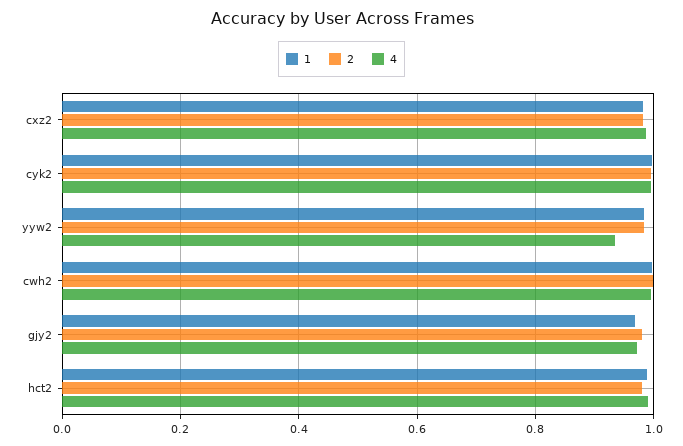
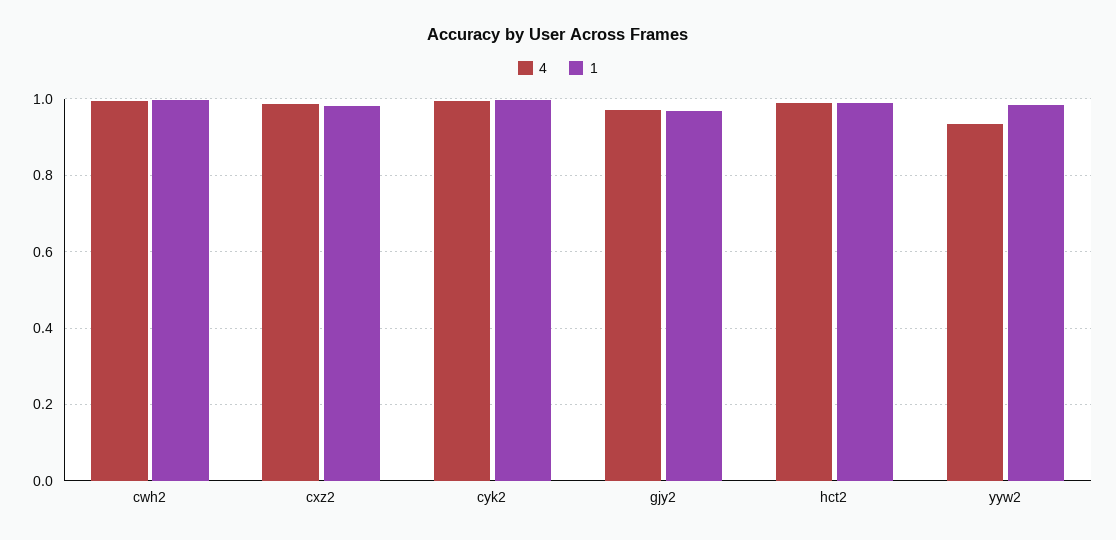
  {
    "1": {
      "cxz2": 0.98,
      "cyk2": 1,
      "yyw2": 0.98,
      "cwh2": 1,
      "gjy2": 0.96,
      "hct2": 0.98
    },
-   "2": {
-     "cxz2": 0.98,
-     "cyk2": 1,
-     "yyw2": 0.98,
-     "cwh2": 1,
-     "gjy2": 0.98,
-     "hct2": 0.98
-   },
    "4": {
      "cxz2": 0.98,
      "cyk2": 1,
      "yyw2": 0.94,
      "cwh2": 1,
      "gjy2": 0.98,
      "hct2": 1
    }
  }

